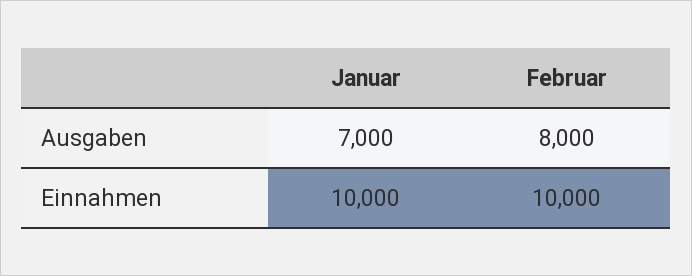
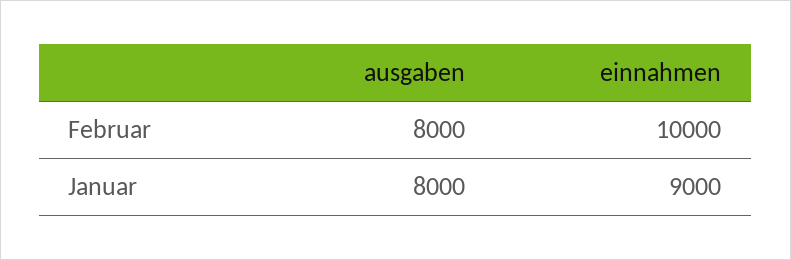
  {
    "Januar": {
-     "Ausgaben": 7000,
+     "Ausgaben": 8000,
-     "Einnahmen": 10000
+     "Einnahmen": 9000
    },
    "Februar": {
      "Ausgaben": 8000,
      "Einnahmen": 10000
    }
  }

